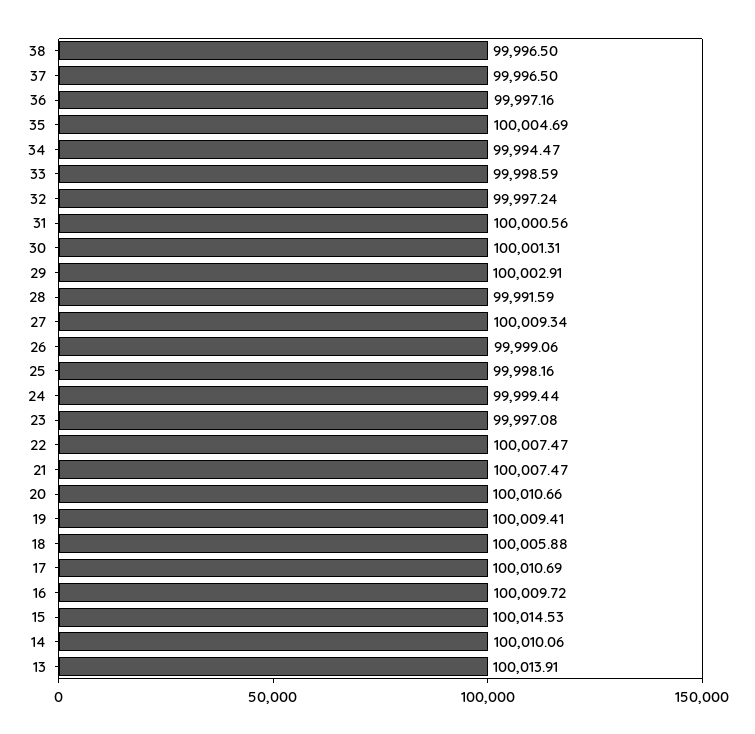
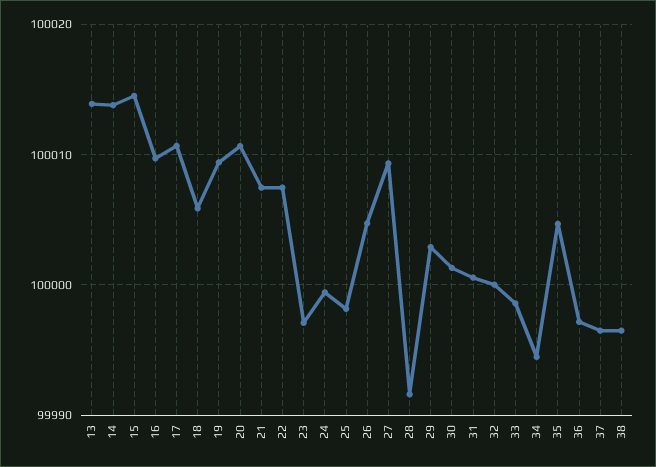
  {
    "38": 99996.5,
    "37": 99996.5,
    "36": 99997.16,
    "35": 100004.69,
    "34": 99994.47,
    "33": 99998.59,
-   "32": 99997.24,
+   "32": 100000,
    "31": 100000.56,
    "30": 100001.31,
    "29": 100002.91,
    "28": 99991.59,
    "27": 100009.34,
-   "26": 99999.06,
+   "26": 100005,
    "25": 99998.16,
    "24": 99999.44,
    "23": 99997.08,
    "22": 100007.47,
    "21": 100007.47,
    "20": 100010.66,
    "19": 100009.41,
    "18": 100005.88,
    "17": 100010.69,
    "16": 100009.72,
    "15": 100014.53,
-   "14": 100010.06,
+   "14": 100014,
    "13": 100013.91
  }

